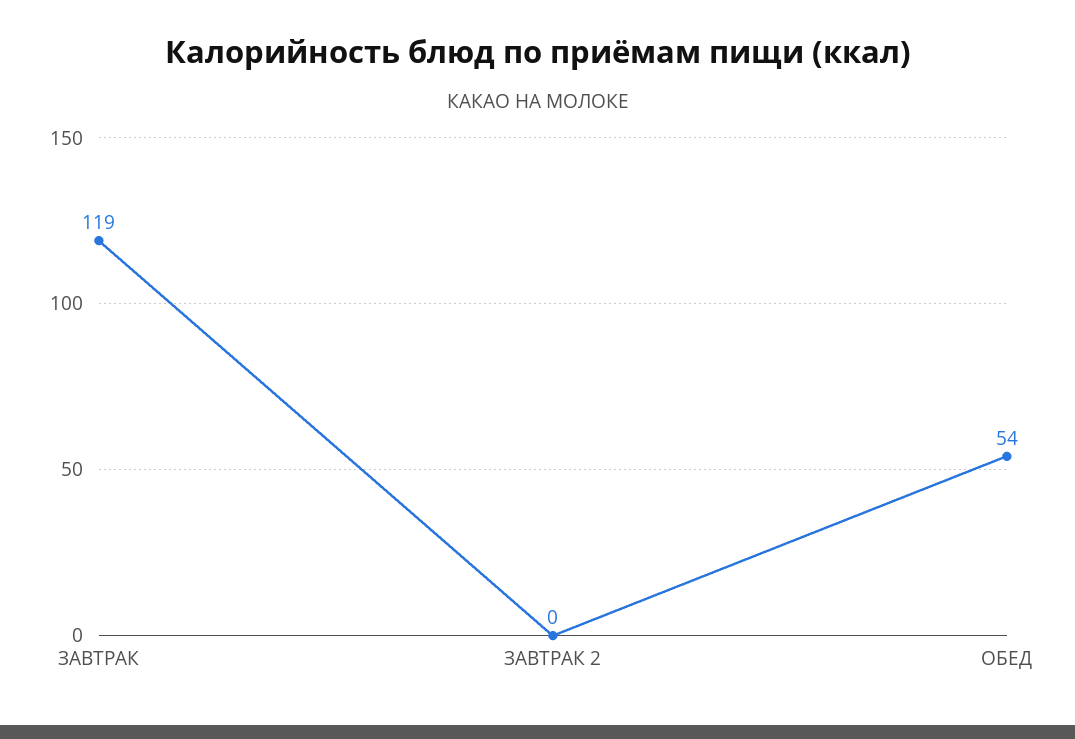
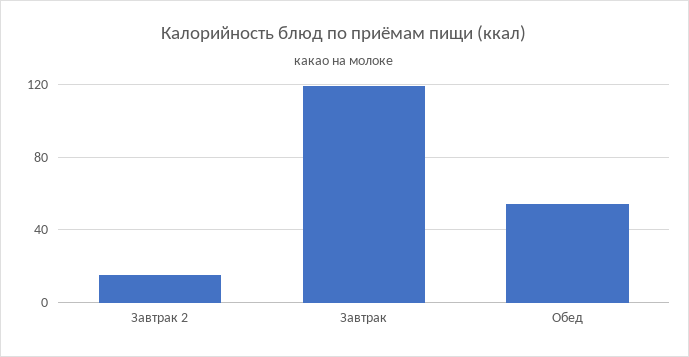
  {
    "ЗАВТРАК": 119,
-   "ЗАВТРАК 2": 0,
+   "ЗАВТРАК 2": 15,
    "ОБЕД": 54
  }

